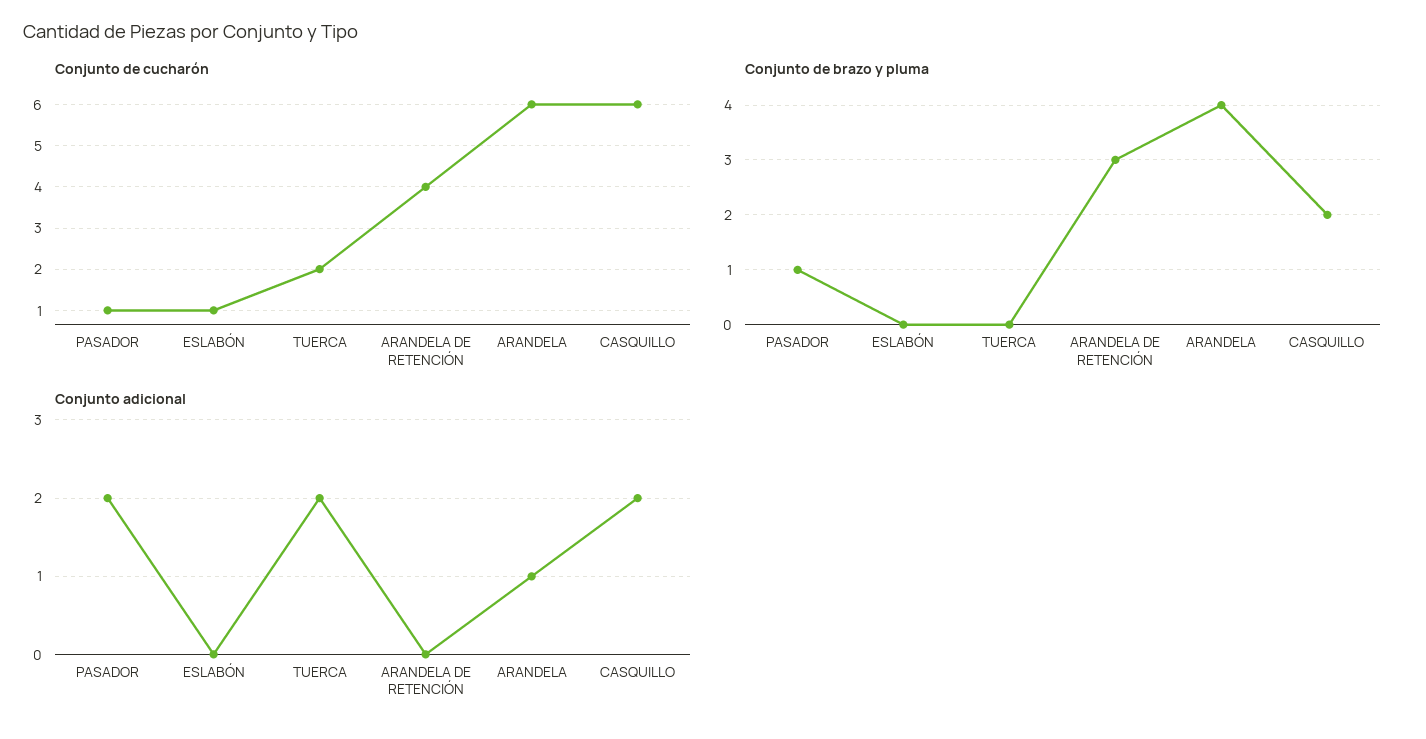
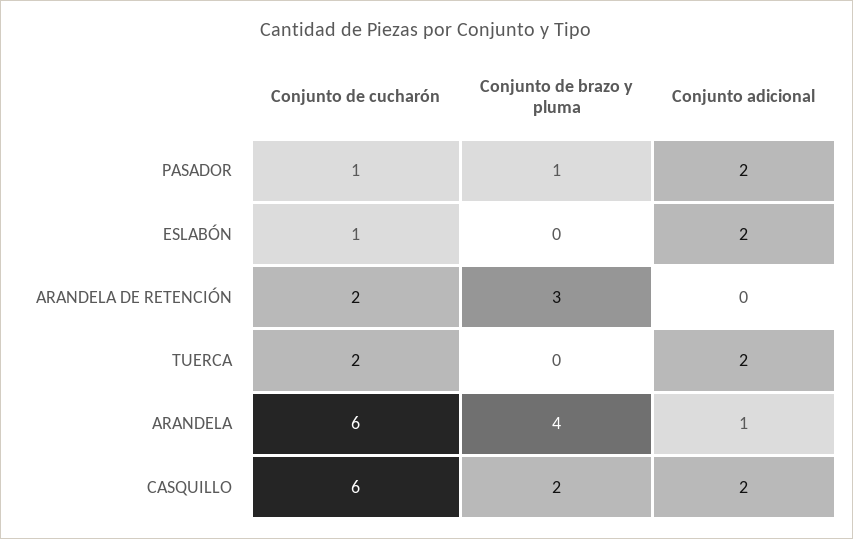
  {
    "Conjunto de cucharón": {
      "PASADOR": 1,
      "ESLABÓN": 1,
      "TUERCA": 2,
-     "ARANDELA DE RETENCIÓN": 4,
+     "ARANDELA DE RETENCIÓN": 2,
      "ARANDELA": 6,
      "CASQUILLO": 6
    },
    "Conjunto de brazo y pluma": {
      "PASADOR": 1,
      "ESLABÓN": 0,
      "TUERCA": 0,
      "ARANDELA DE RETENCIÓN": 3,
      "ARANDELA": 4,
      "CASQUILLO": 2
    },
    "Conjunto adicional": {
      "PASADOR": 2,
-     "ESLABÓN": 0,
+     "ESLABÓN": 2,
      "TUERCA": 2,
      "ARANDELA DE RETENCIÓN": 0,
      "ARANDELA": 1,
      "CASQUILLO": 2
    }
  }

